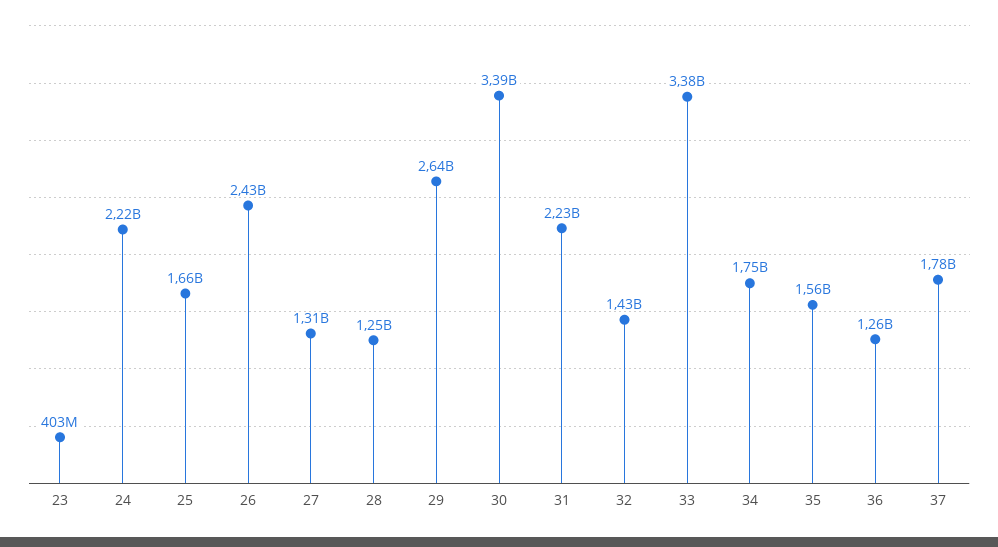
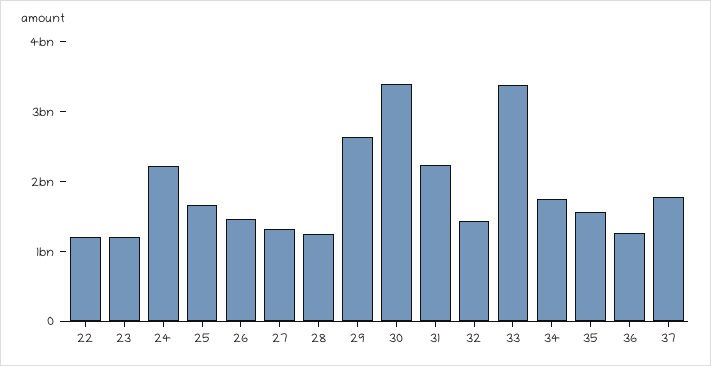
  {
-   "23": 403000000,
+   "23": 1200000000,
    "24": 2220000000,
    "25": 1660000000,
-   "26": 2430000000,
+   "26": 1400000000,
    "27": 1310000000,
    "28": 1250000000,
    "29": 2640000000,
    "30": 3390000000,
    "31": 2230000000,
    "32": 1430000000,
    "33": 3380000000,
    "34": 1750000000,
    "35": 1560000000,
    "36": 1260000000,
-   "37": 1780000000
+   "37": 1780000000,
+   "22": 1200000000
  }

